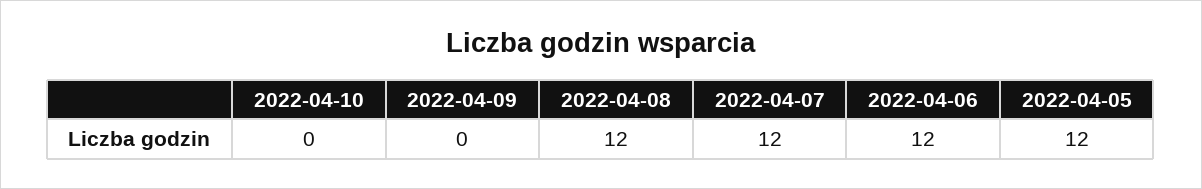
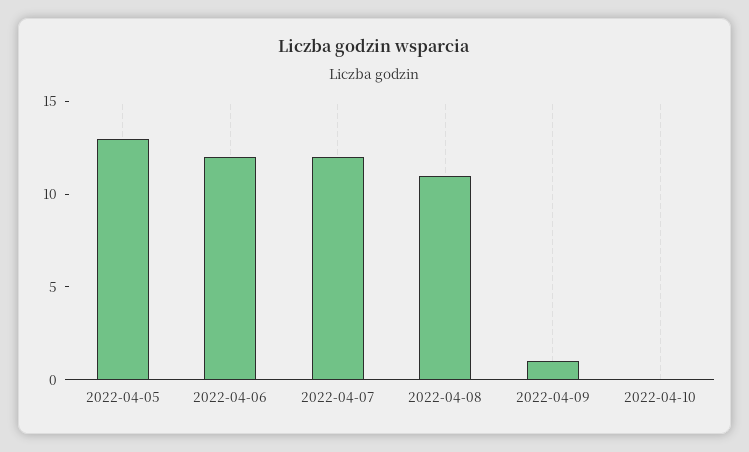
  {
    "2022-04-10": 0,
-   "2022-04-09": 0,
+   "2022-04-09": 1,
-   "2022-04-08": 12,
+   "2022-04-08": 11,
    "2022-04-07": 12,
    "2022-04-06": 12,
-   "2022-04-05": 12
+   "2022-04-05": 13
  }

